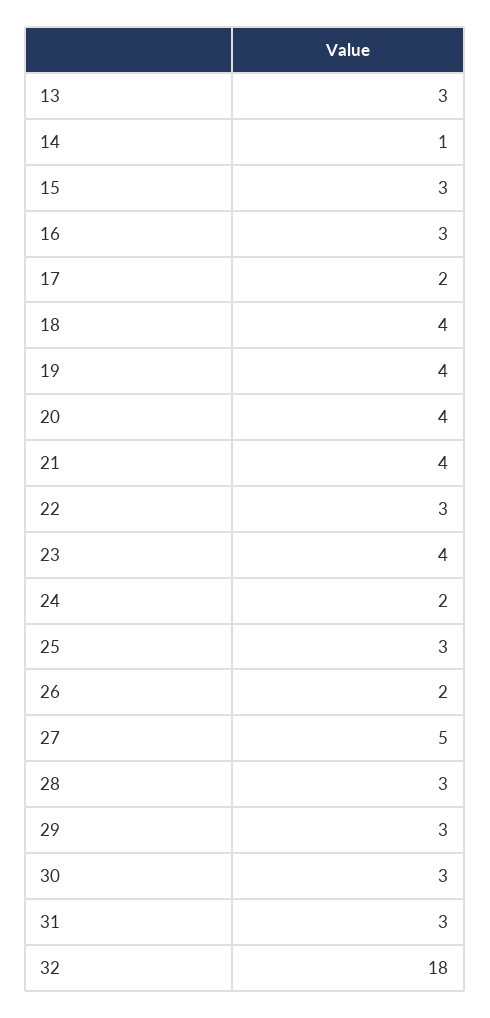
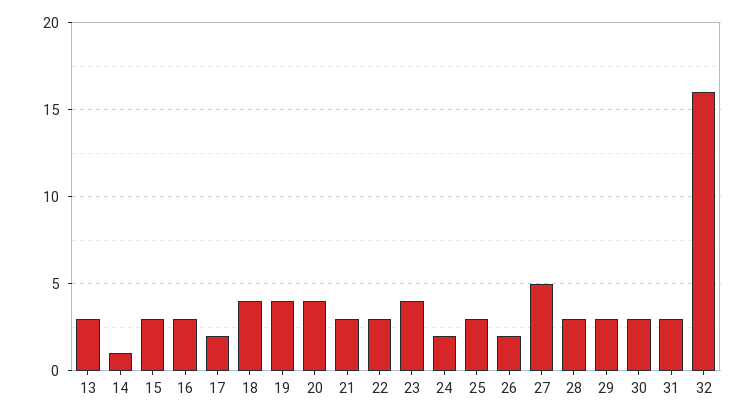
  {
    "13": 3,
    "14": 1,
    "15": 3,
    "16": 3,
    "17": 2,
    "18": 4,
    "19": 4,
    "20": 4,
-   "21": 4,
+   "21": 3,
    "22": 3,
    "23": 4,
    "24": 2,
    "25": 3,
    "26": 2,
    "27": 5,
    "28": 3,
    "29": 3,
    "30": 3,
    "31": 3,
-   "32": 18
+   "32": 16
  }

